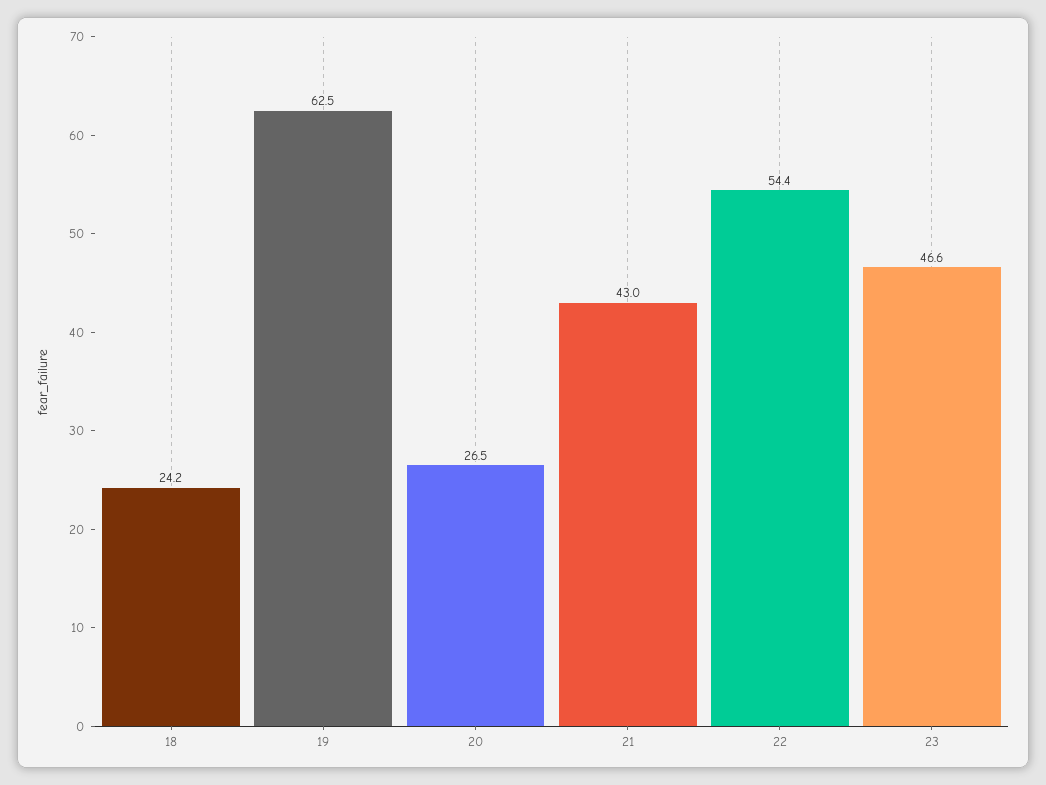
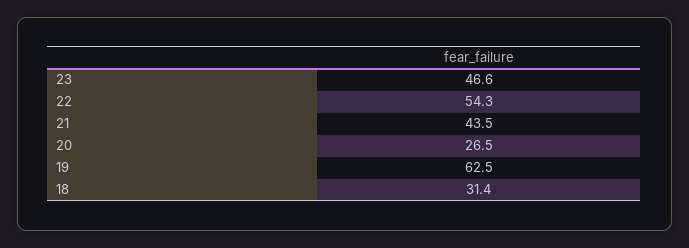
  {
-   "18": 24.2,
+   "18": 31.4,
    "19": 62.5,
    "20": 26.5,
-   "21": 43,
+   "21": 43.5,
-   "22": 54.4,
+   "22": 54.3,
    "23": 46.6
  }

